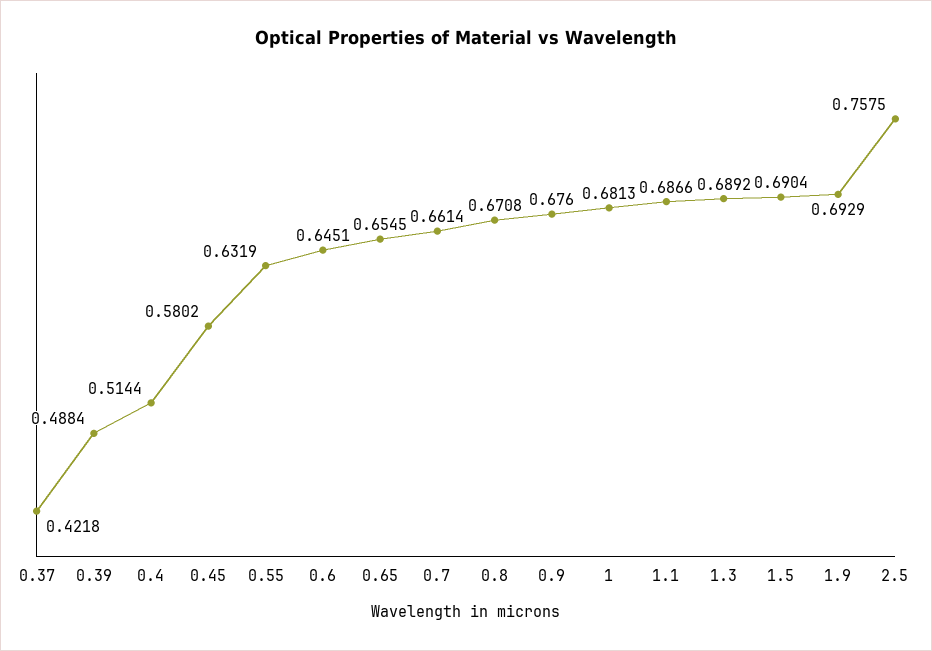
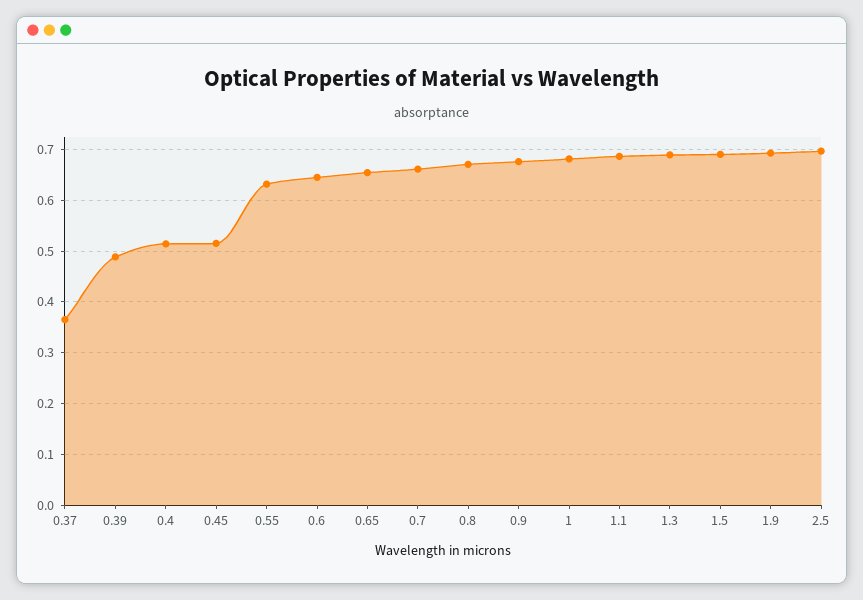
  {
-   "0.37": 0.4218,
+   "0.37": 0.36,
    "0.39": 0.4884,
    "0.4": 0.5144,
-   "0.45": 0.5802,
+   "0.45": 0.52,
    "0.55": 0.6319,
    "0.6": 0.6451,
    "0.65": 0.6545,
    "0.7": 0.6614,
    "0.8": 0.6708,
    "0.9": 0.676,
    "1": 0.6813,
    "1.1": 0.6866,
    "1.3": 0.6892,
    "1.5": 0.6904,
    "1.9": 0.6929,
-   "2.5": 0.7575
+   "2.5": 0.7
  }

